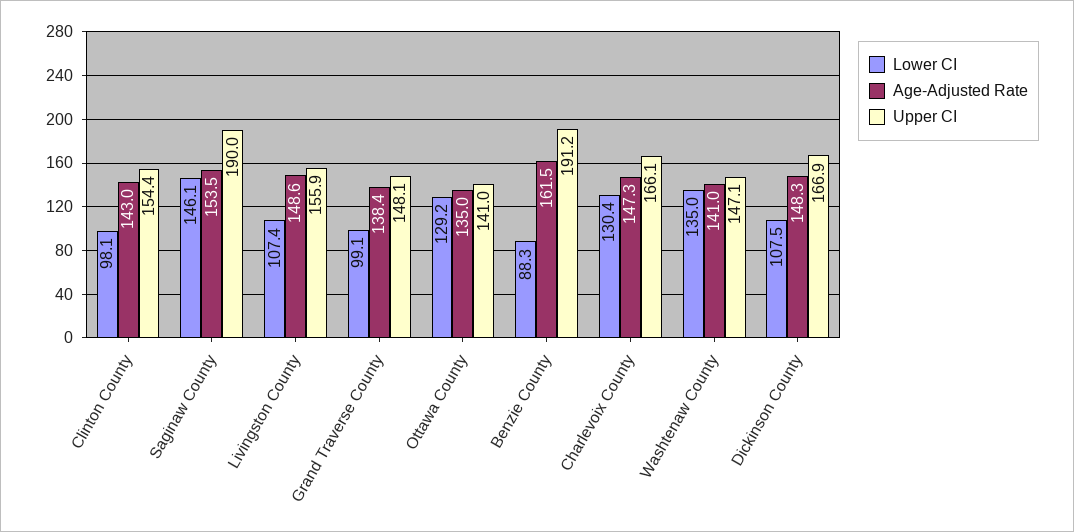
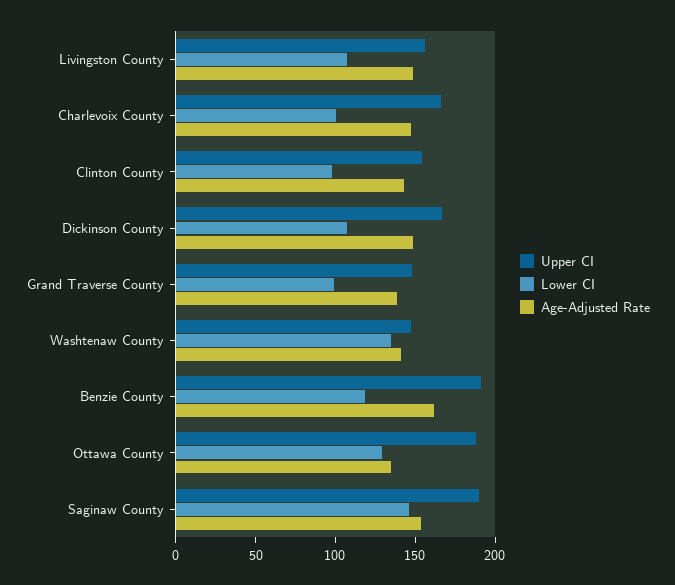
  {
    "Lower CI": {
      "Clinton County": 98.1,
      "Saginaw County": 146.1,
      "Livingston County": 107.4,
      "Grand Traverse County": 99.1,
      "Ottawa County": 129.2,
-     "Benzie County": 88.3,
+     "Benzie County": 120,
-     "Charlevoix County": 130.4,
+     "Charlevoix County": 100,
      "Washtenaw County": 135,
      "Dickinson County": 107.5
    },
    "Age-Adjusted Rate": {
      "Clinton County": 143,
      "Saginaw County": 153.5,
      "Livingston County": 148.6,
      "Grand Traverse County": 138.4,
      "Ottawa County": 135,
      "Benzie County": 161.5,
      "Charlevoix County": 147.3,
      "Washtenaw County": 141,
      "Dickinson County": 148.3
    },
    "Upper CI": {
      "Clinton County": 154.4,
      "Saginaw County": 190,
      "Livingston County": 155.9,
      "Grand Traverse County": 148.1,
-     "Ottawa County": 141,
+     "Ottawa County": 190,
      "Benzie County": 191.2,
      "Charlevoix County": 166.1,
      "Washtenaw County": 147.1,
      "Dickinson County": 166.9
    }
  }

